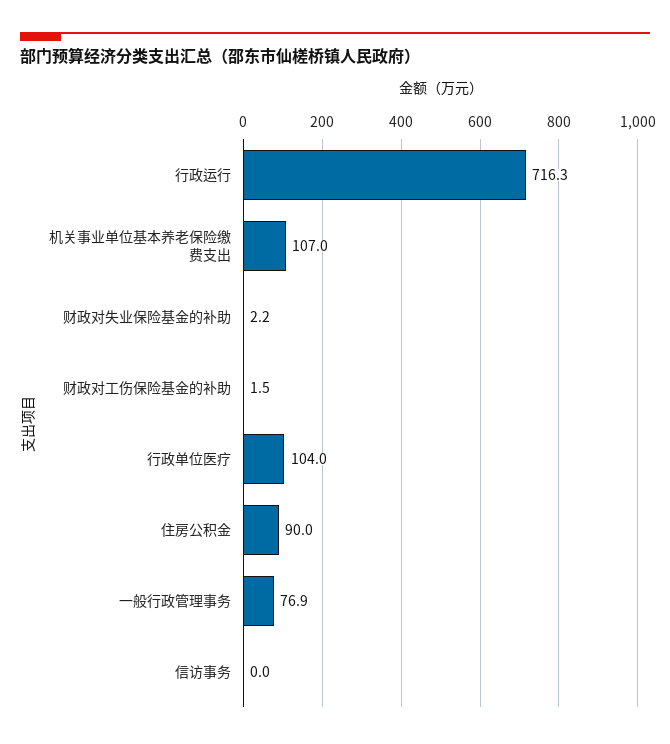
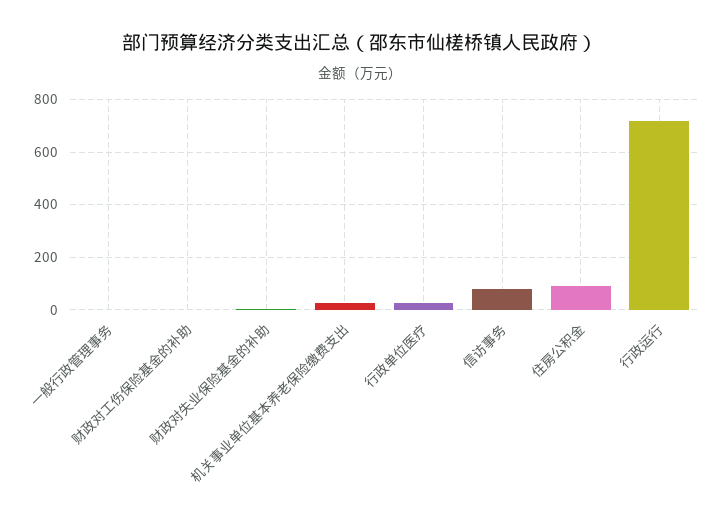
  {
    "行政运行": 716.3,
-   "机关事业单位基本养老保险缴费支出": 107,
+   "机关事业单位基本养老保险缴费支出": 25,
    "财政对失业保险基金的补助": 2.2,
    "财政对工伤保险基金的补助": 1.5,
-   "行政单位医疗": 104,
+   "行政单位医疗": 25,
    "住房公积金": 90,
-   "一般行政管理事务": 76.9,
+   "一般行政管理事务": 0,
-   "信访事务": 0
+   "信访事务": 75
  }

